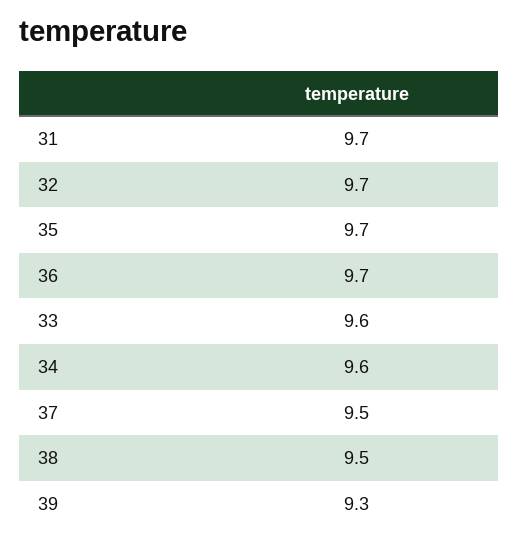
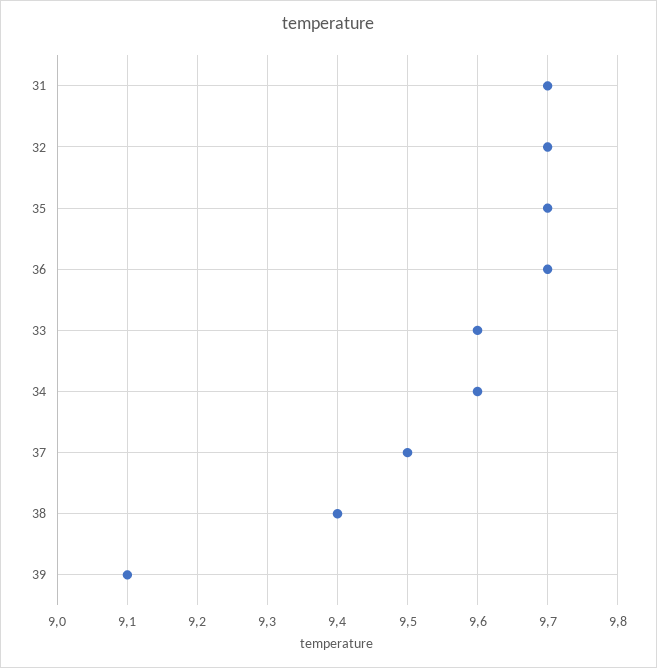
  {
    "31": 9.7,
    "32": 9.7,
    "35": 9.7,
    "36": 9.7,
    "33": 9.6,
    "34": 9.6,
    "37": 9.5,
-   "38": 9.5,
+   "38": 9.4,
-   "39": 9.3
+   "39": 9.1
  }

